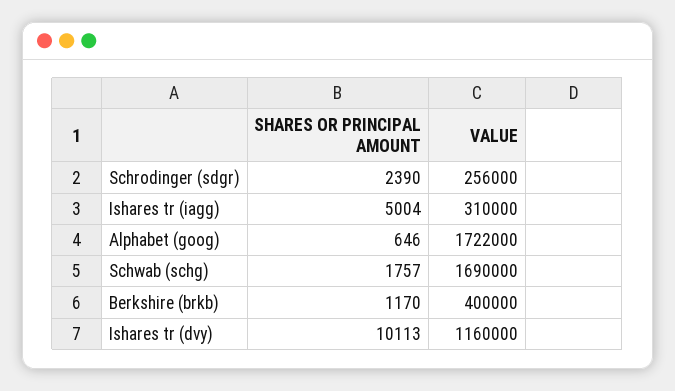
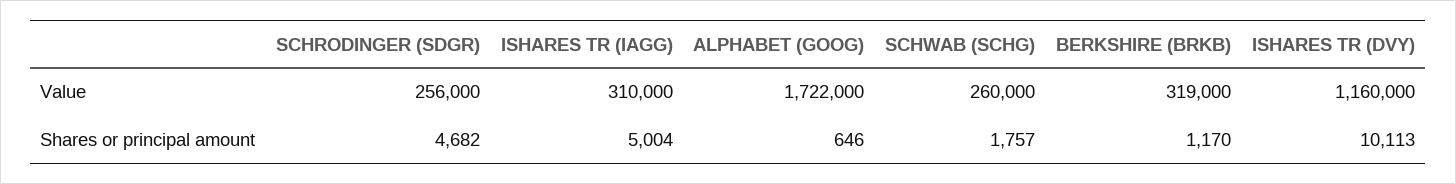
  {
    "SHARES OR PRINCIPAL AMOUNT": {
-     "Schrodinger (sdgr)": 2390,
+     "Schrodinger (sdgr)": 4682,
      "Ishares tr (iagg)": 5004,
      "Alphabet (goog)": 646,
      "Schwab (schg)": 1757,
      "Berkshire (brkb)": 1170,
      "Ishares tr (dvy)": 10113
    },
    "VALUE": {
      "Schrodinger (sdgr)": 256000,
      "Ishares tr (iagg)": 310000,
      "Alphabet (goog)": 1722000,
-     "Schwab (schg)": 1690000,
+     "Schwab (schg)": 260000,
-     "Berkshire (brkb)": 400000,
+     "Berkshire (brkb)": 319000,
      "Ishares tr (dvy)": 1160000
    }
  }

